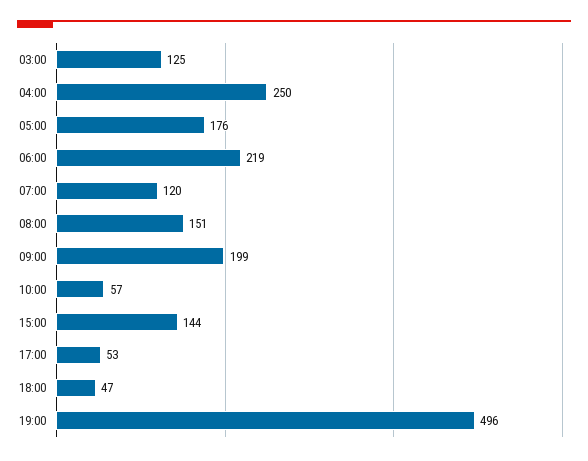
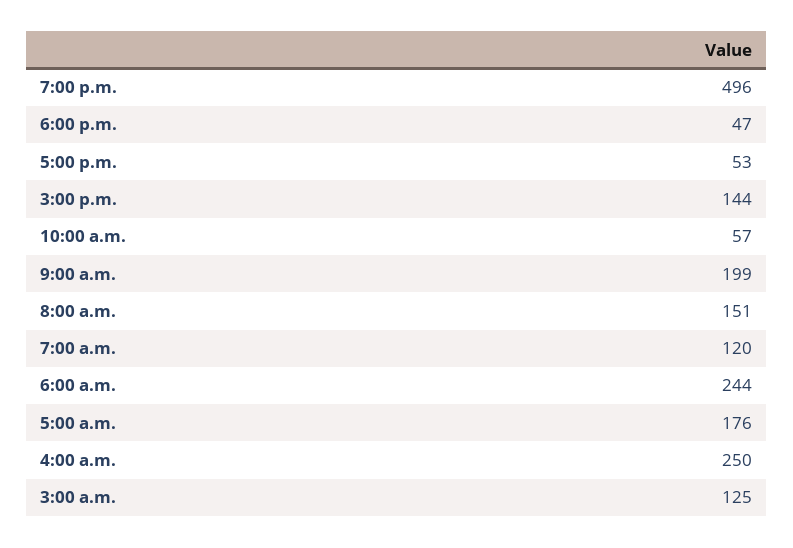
  {
    "03:00": 125,
    "04:00": 250,
    "05:00": 176,
-   "06:00": 219,
+   "06:00": 244,
    "07:00": 120,
    "08:00": 151,
    "09:00": 199,
    "10:00": 57,
    "15:00": 144,
    "17:00": 53,
    "18:00": 47,
    "19:00": 496
  }

